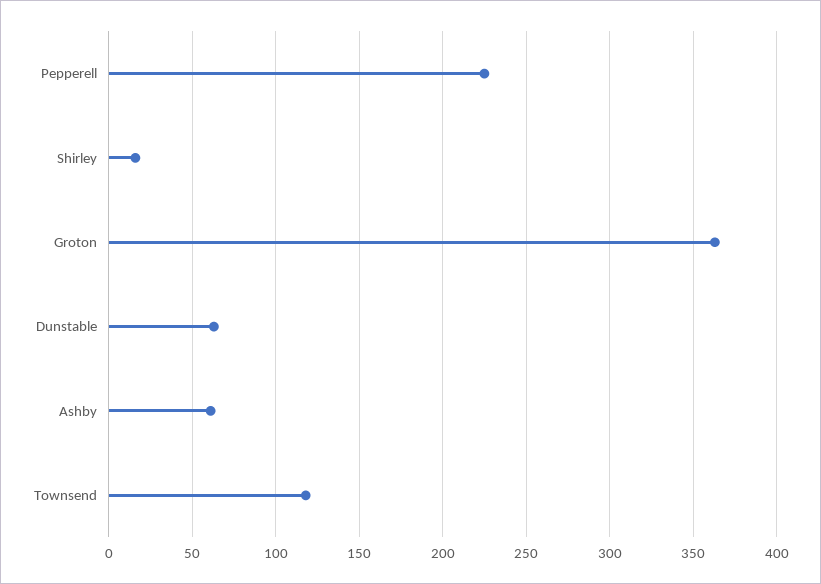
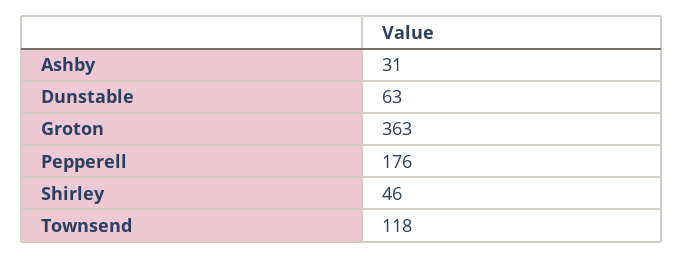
  {
-   "Pepperell": 225,
+   "Pepperell": 176,
-   "Shirley": 15,
+   "Shirley": 46,
    "Groton": 363,
    "Dunstable": 63,
-   "Ashby": 60,
+   "Ashby": 31,
    "Townsend": 118
  }

